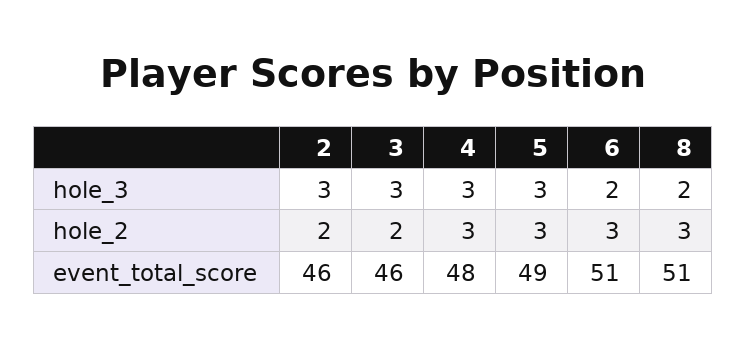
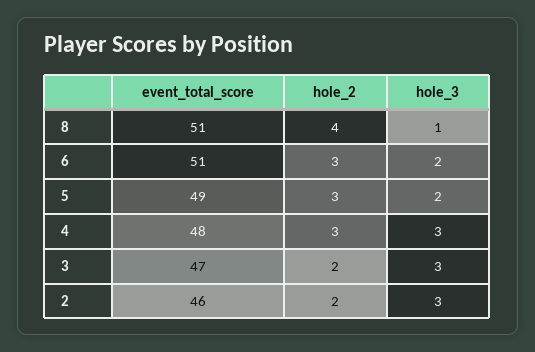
  {
    "2": {
      "hole_3": 3,
      "hole_2": 2,
      "event_total_score": 46
    },
    "3": {
      "hole_3": 3,
      "hole_2": 2,
-     "event_total_score": 46
+     "event_total_score": 47
    },
    "4": {
      "hole_3": 3,
      "hole_2": 3,
      "event_total_score": 48
    },
    "5": {
-     "hole_3": 3,
+     "hole_3": 2,
      "hole_2": 3,
      "event_total_score": 49
    },
    "6": {
      "hole_3": 2,
      "hole_2": 3,
      "event_total_score": 51
    },
    "8": {
-     "hole_3": 2,
+     "hole_3": 1,
-     "hole_2": 3,
+     "hole_2": 4,
      "event_total_score": 51
    }
  }

